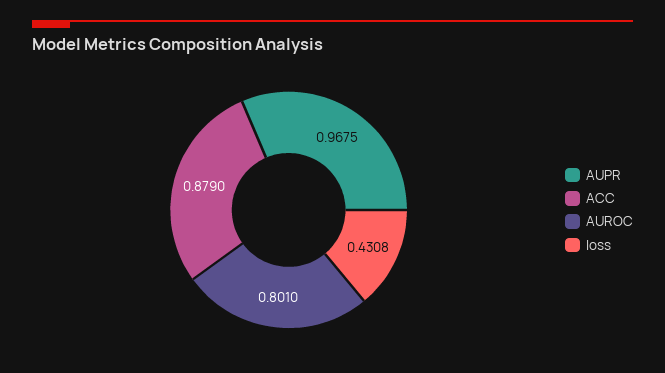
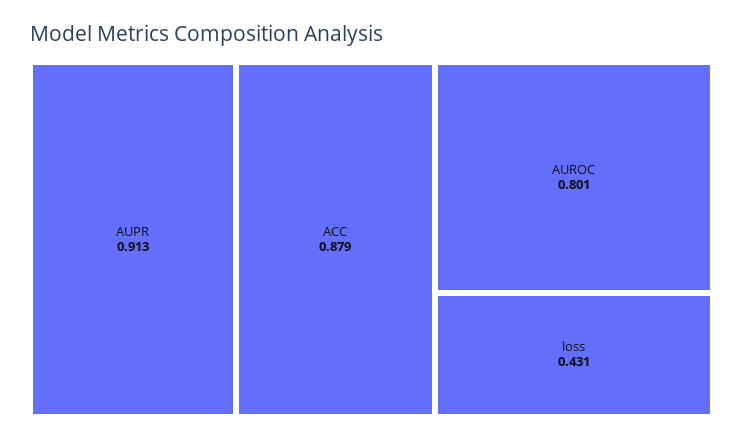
  {
-   "AUPR": 0.9675,
+   "AUPR": 0.913,
    "ACC": 0.879,
    "AUROC": 0.801,
    "loss": 0.4308
  }

